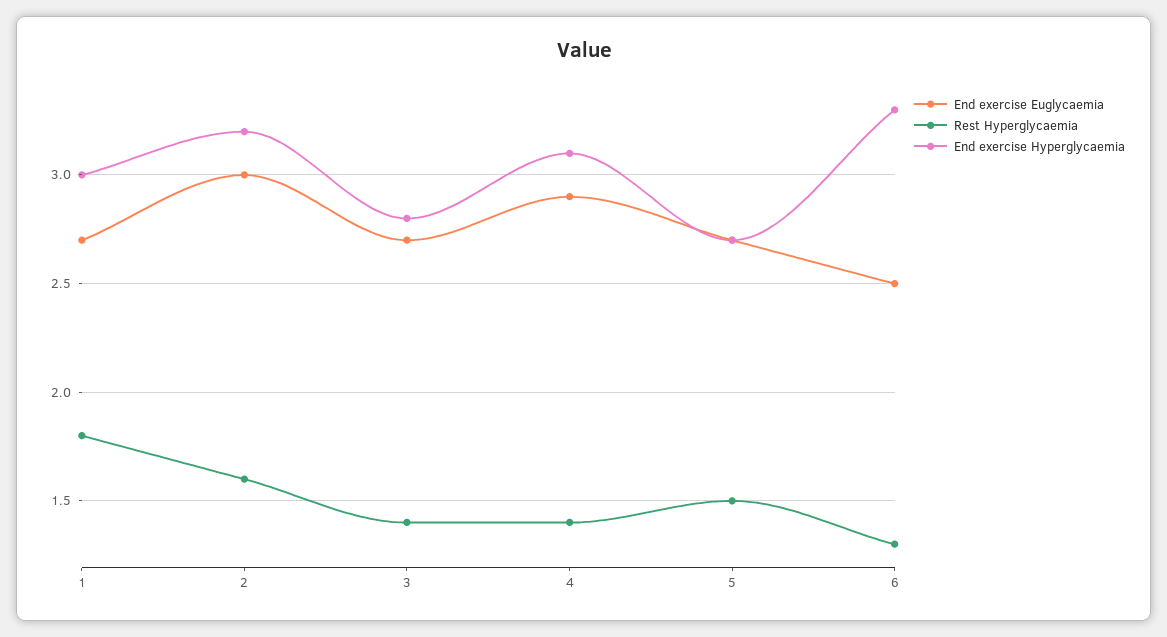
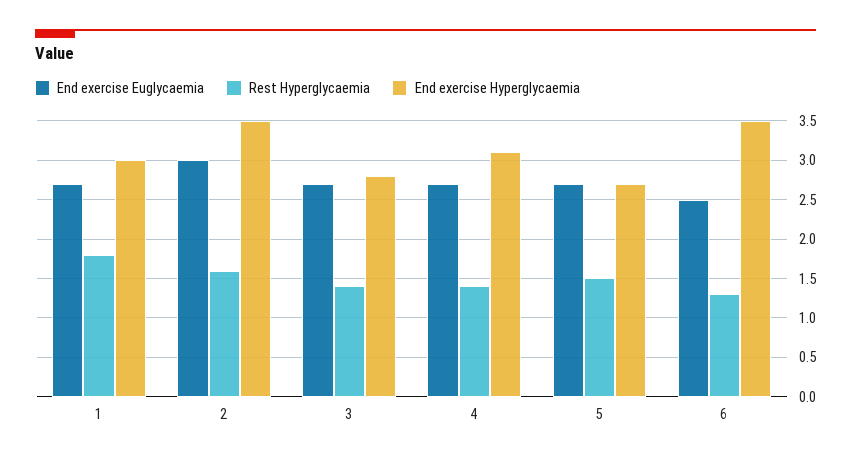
  {
    "End exercise Euglycaemia": {
      "1": 2.7,
      "2": 3,
      "3": 2.7,
-     "4": 2.9,
+     "4": 2.7,
      "5": 2.7,
      "6": 2.5
    },
    "Rest Hyperglycaemia": {
      "1": 1.8,
      "2": 1.6,
      "3": 1.4,
      "4": 1.4,
      "5": 1.5,
      "6": 1.3
    },
    "End exercise Hyperglycaemia": {
      "1": 3,
-     "2": 3.2,
+     "2": 3.5,
      "3": 2.8,
      "4": 3.1,
      "5": 2.7,
-     "6": 3.3
+     "6": 3.5
    }
  }

